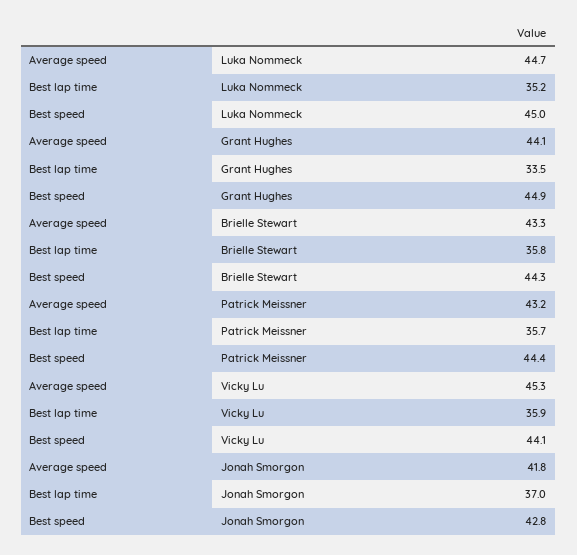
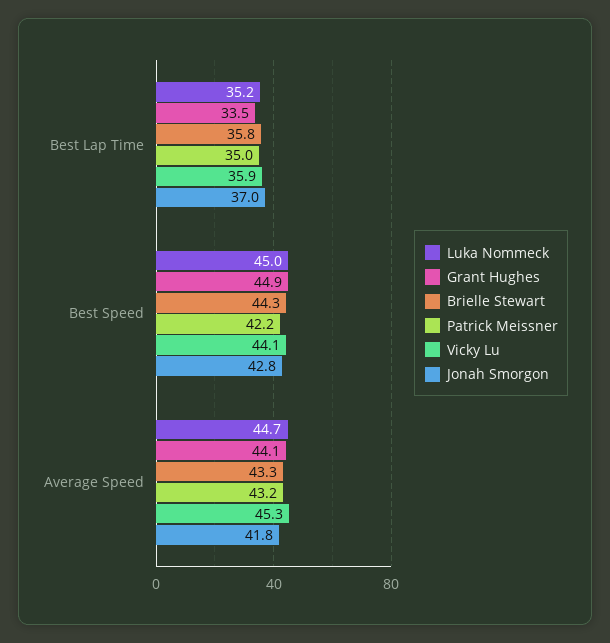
  {
    "Luka Nommeck": {
      "Average speed": 44.7,
      "Best lap time": 35.2,
      "Best speed": 45
    },
    "Grant Hughes": {
      "Average speed": 44.1,
      "Best lap time": 33.5,
      "Best speed": 44.9
    },
    "Brielle Stewart": {
      "Average speed": 43.3,
      "Best lap time": 35.8,
      "Best speed": 44.3
    },
    "Patrick Meissner": {
      "Average speed": 43.2,
-     "Best lap time": 35.7,
+     "Best lap time": 35,
-     "Best speed": 44.4
+     "Best speed": 42.2
    },
    "Vicky Lu": {
      "Average speed": 45.3,
      "Best lap time": 35.9,
      "Best speed": 44.1
    },
    "Jonah Smorgon": {
      "Average speed": 41.8,
      "Best lap time": 37,
      "Best speed": 42.8
    }
  }

